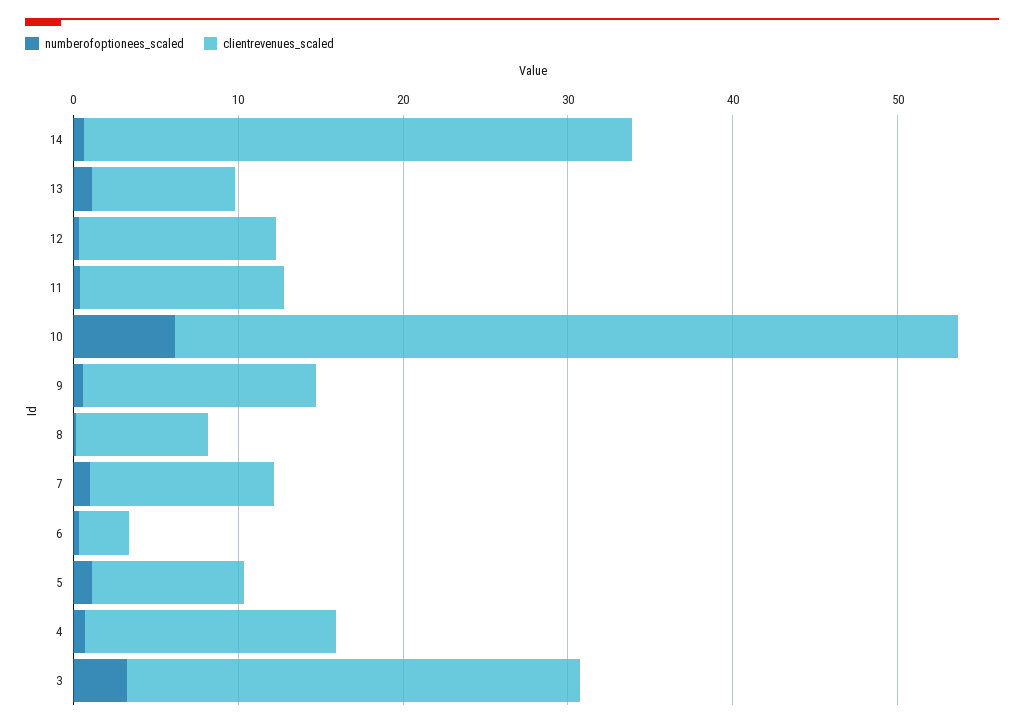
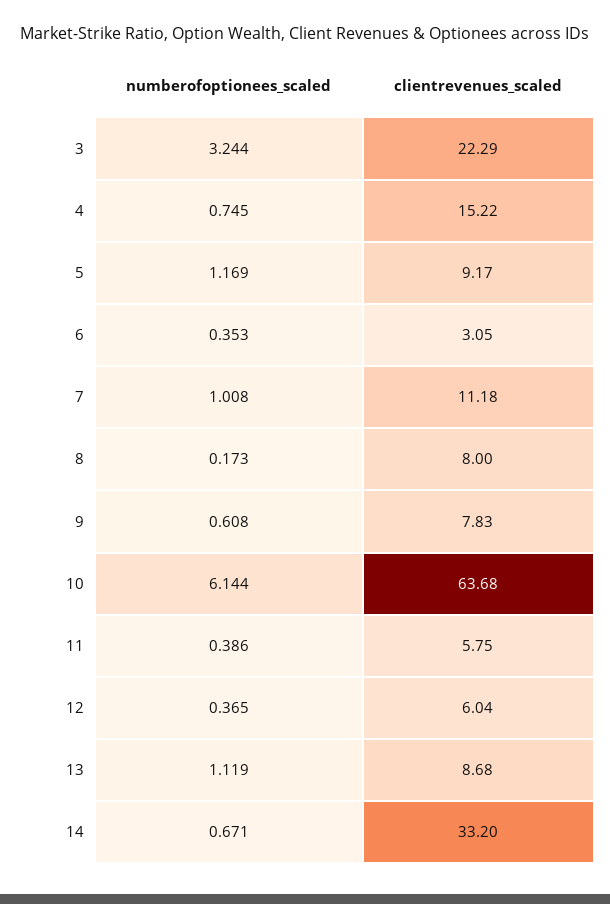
  {
    "numberofoptionees_scaled": {
      "14": 0.671,
      "13": 1.119,
      "12": 0.365,
      "11": 0.386,
      "10": 6.144,
      "9": 0.608,
      "8": 0.173,
      "7": 1.008,
      "6": 0.353,
      "5": 1.169,
      "4": 0.745,
      "3": 3.244
    },
    "clientrevenues_scaled": {
      "14": 33.2,
      "13": 8.68,
-     "12": 12,
+     "12": 6.04,
-     "11": 12,
+     "11": 5.75,
-     "10": 48,
+     "10": 63.68,
-     "9": 14,
+     "9": 7.83,
      "8": 8,
      "7": 11.18,
      "6": 3.05,
      "5": 9.17,
      "4": 15.22,
-     "3": 28
+     "3": 22.29
    }
  }

